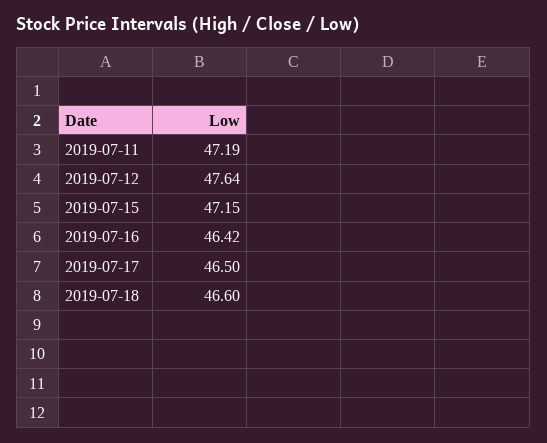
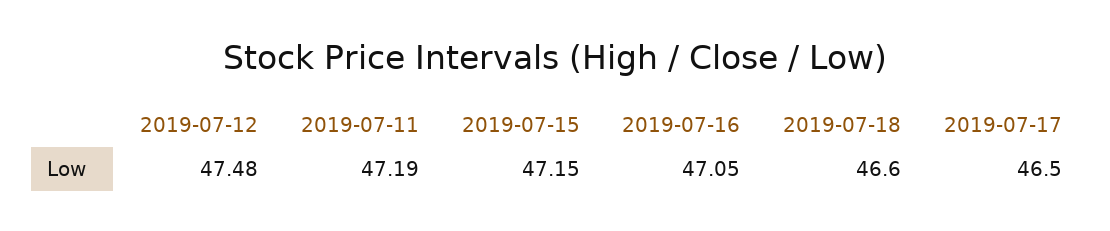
  {
    "2019-07-11": 47.19,
-   "2019-07-12": 47.64,
+   "2019-07-12": 47.48,
    "2019-07-15": 47.15,
-   "2019-07-16": 46.42,
+   "2019-07-16": 47.05,
    "2019-07-17": 46.5,
    "2019-07-18": 46.6
  }

